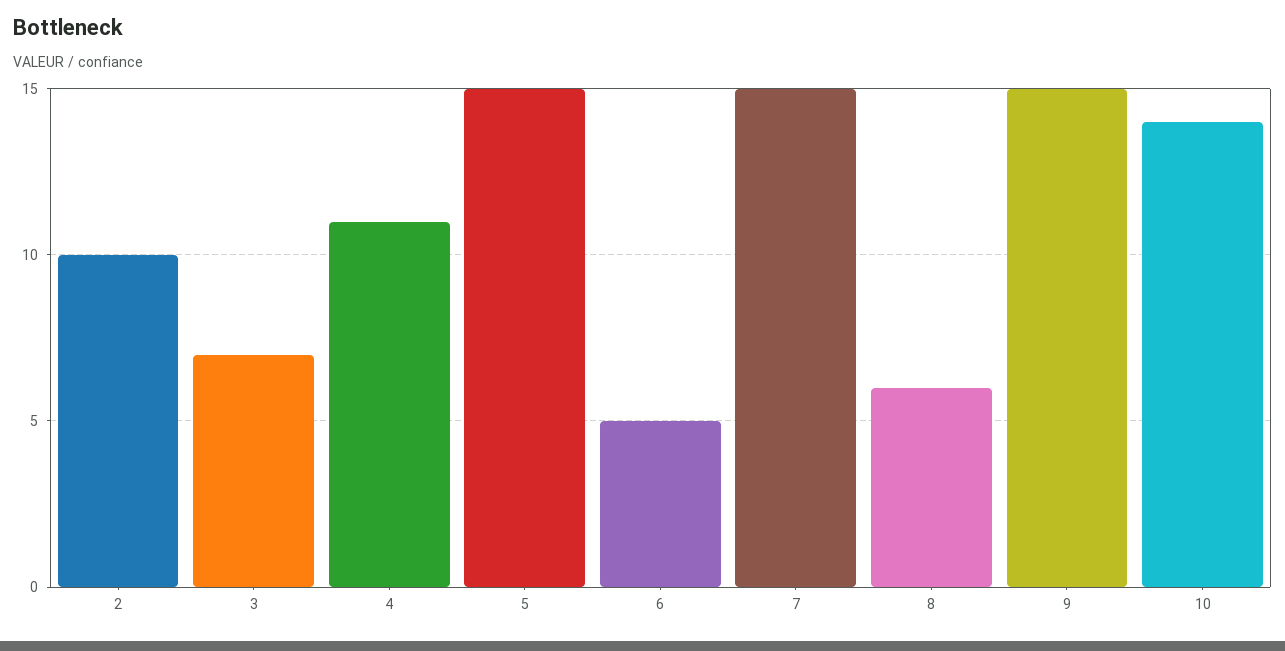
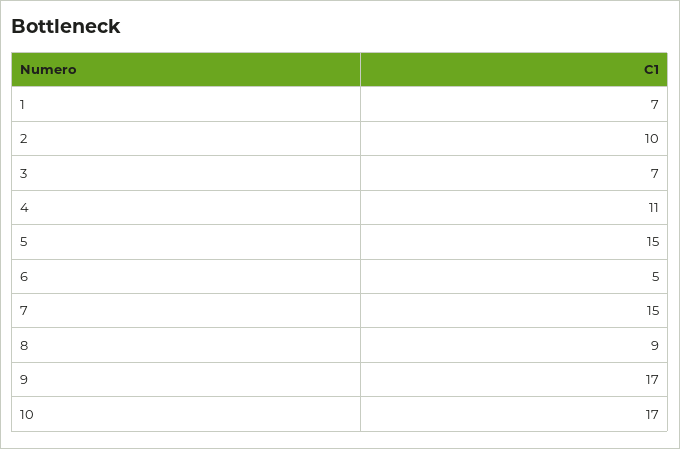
  {
    "2": 10,
    "3": 7,
    "4": 11,
    "5": 15,
    "6": 5,
    "7": 15,
-   "8": 6,
+   "8": 9,
-   "9": 15,
+   "9": 17,
-   "10": 14
+   "10": 17,
+   "1": 7
  }

